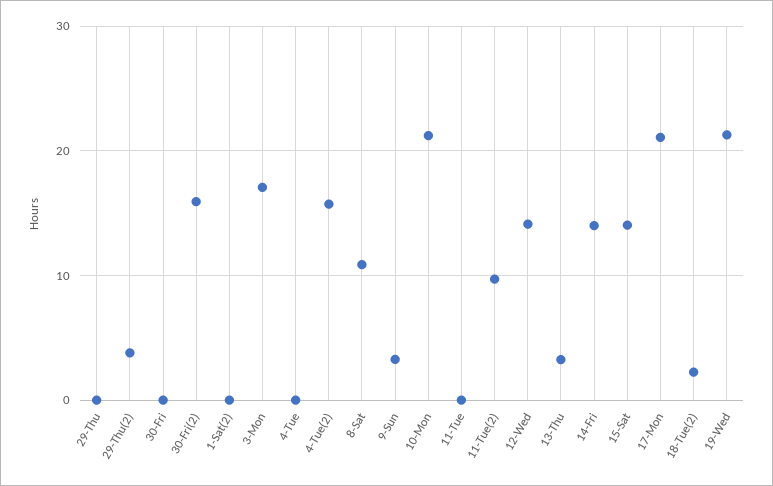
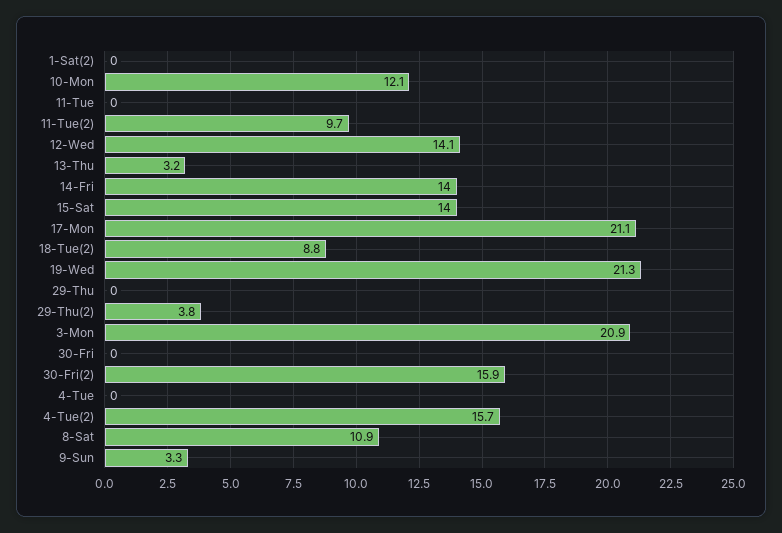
  {
    "29-Thu": 0,
    "29-Thu(2)": 3.8,
    "30-Fri": 0,
    "30-Fri(2)": 15.9,
    "1-Sat(2)": 0,
-   "3-Mon": 17,
+   "3-Mon": 20.9,
    "4-Tue": 0,
    "4-Tue(2)": 15.7,
    "8-Sat": 10.9,
    "9-Sun": 3.3,
-   "10-Mon": 21,
+   "10-Mon": 12.1,
    "11-Tue": 0,
    "11-Tue(2)": 9.7,
    "12-Wed": 14.1,
    "13-Thu": 3.2,
    "14-Fri": 14,
    "15-Sat": 14,
    "17-Mon": 21.1,
-   "18-Tue(2)": 2,
+   "18-Tue(2)": 8.8,
    "19-Wed": 21.3
  }

